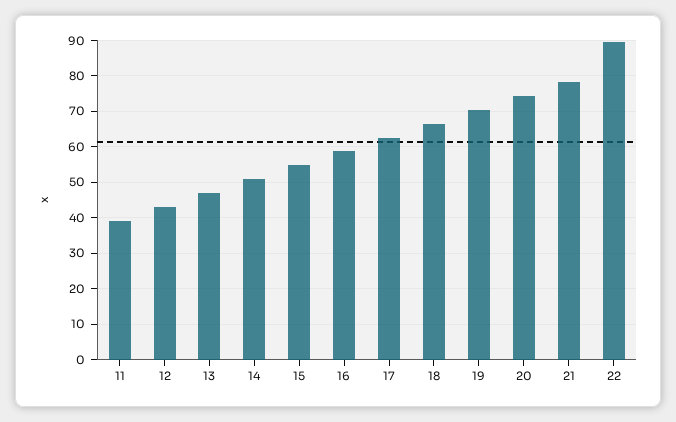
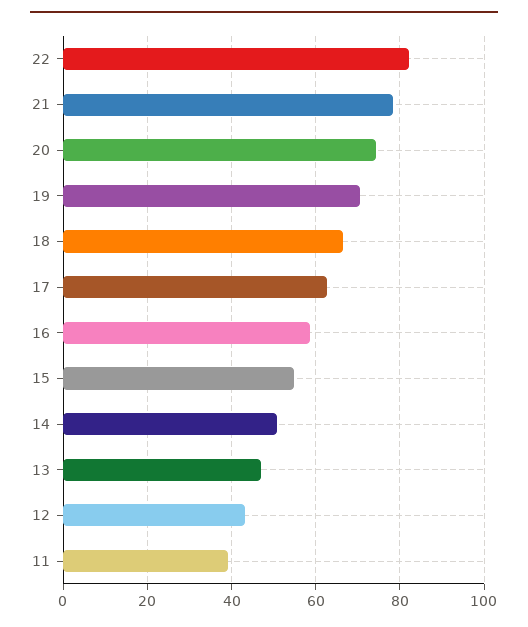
  {
    "11": 40,
    "12": 44,
    "13": 48,
    "14": 50,
    "15": 54,
    "16": 58,
    "17": 62,
    "18": 66,
    "19": 70,
    "20": 74,
    "21": 78,
-   "22": 90
+   "22": 82
  }

